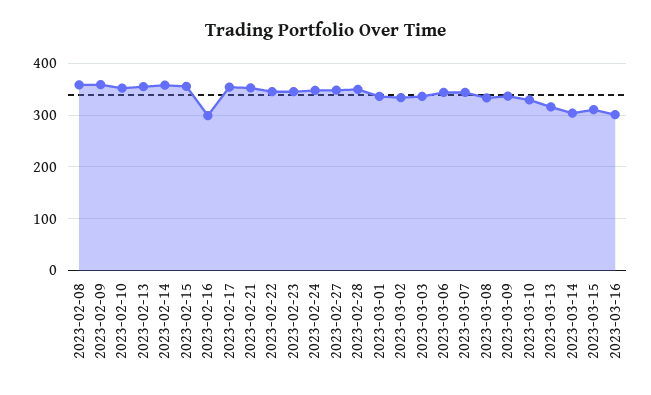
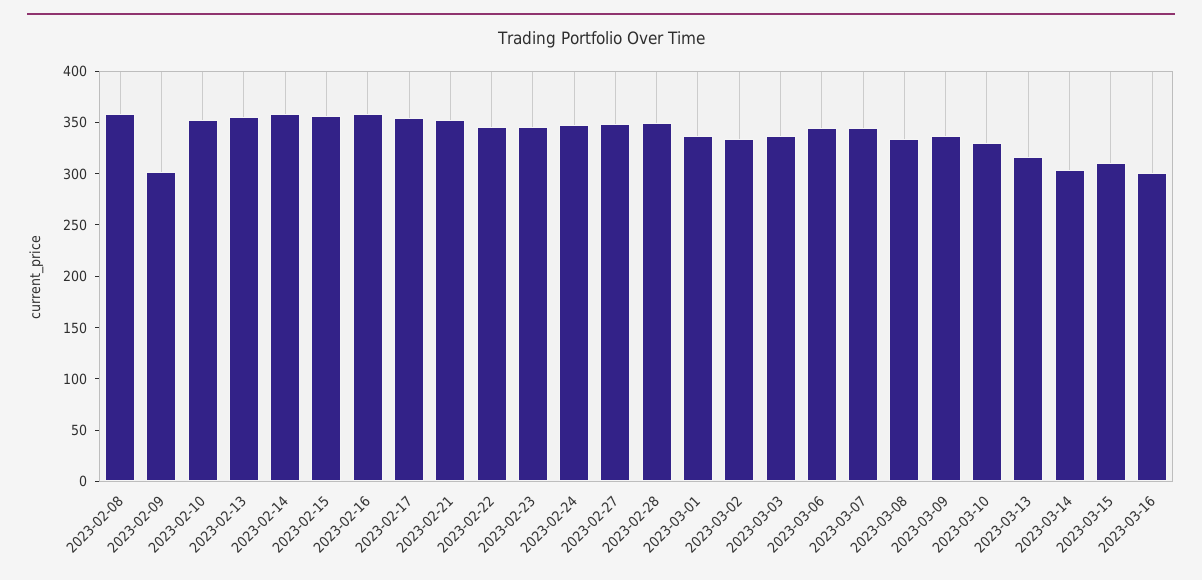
  {
    "2023-02-08": 360,
-   "2023-02-09": 360,
+   "2023-02-09": 300,
    "2023-02-10": 350,
    "2023-02-13": 360,
    "2023-02-14": 360,
    "2023-02-15": 360,
-   "2023-02-16": 300,
+   "2023-02-16": 360,
    "2023-02-17": 350,
    "2023-02-21": 350,
    "2023-02-22": 350,
    "2023-02-23": 350,
    "2023-02-24": 350,
    "2023-02-27": 350,
    "2023-02-28": 350,
    "2023-03-01": 340,
    "2023-03-02": 330,
    "2023-03-03": 340,
    "2023-03-06": 340,
    "2023-03-07": 340,
    "2023-03-08": 330,
    "2023-03-09": 340,
    "2023-03-10": 330,
    "2023-03-13": 320,
    "2023-03-14": 300,
    "2023-03-15": 310,
    "2023-03-16": 300
  }

